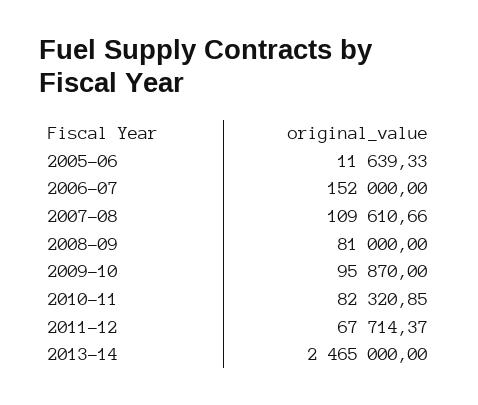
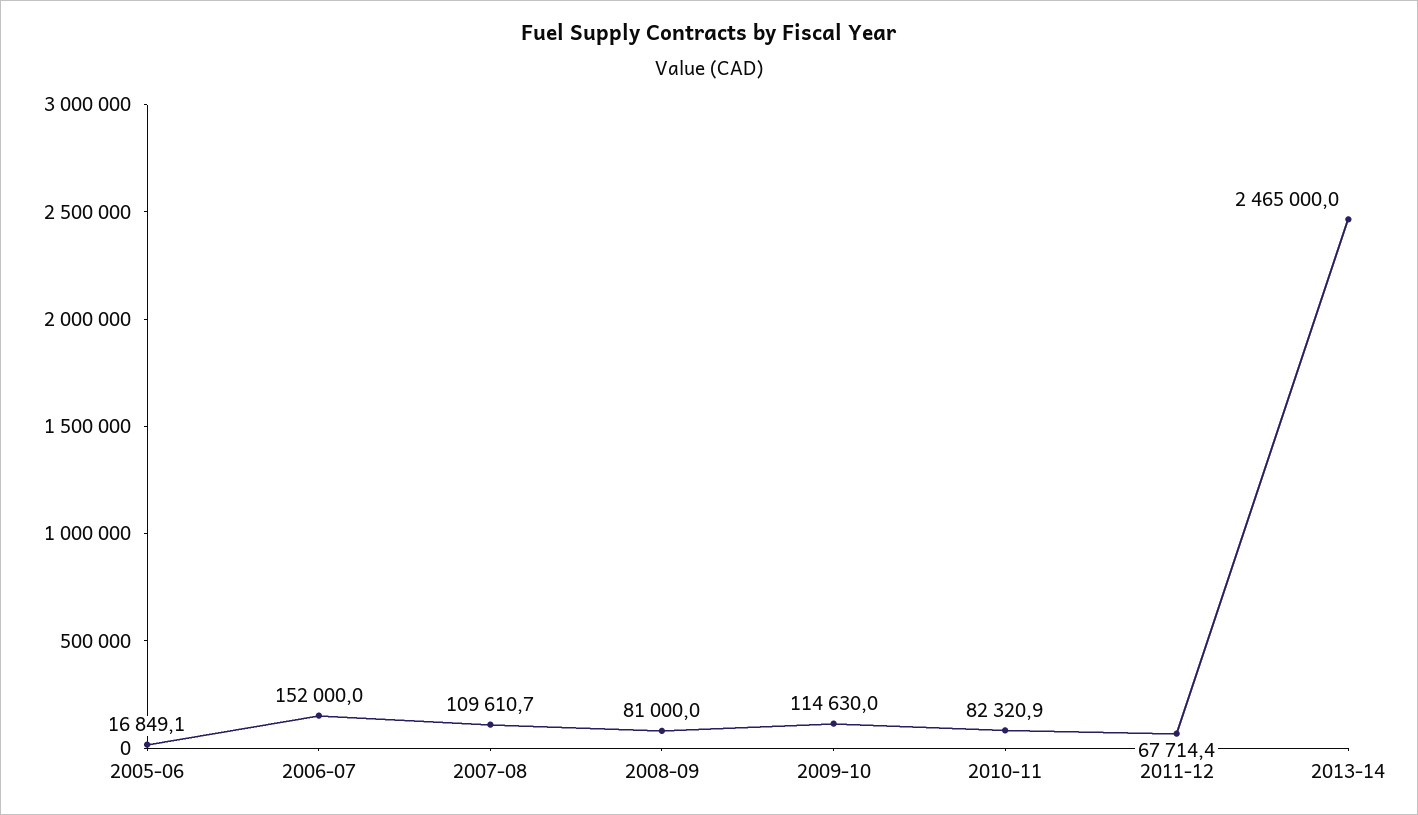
  {
-   "2005-06": 11639.33,
+   "2005-06": 16849.1,
    "2006-07": 152000,
    "2007-08": 109610.66,
    "2008-09": 81000,
-   "2009-10": 95870,
+   "2009-10": 114630,
    "2010-11": 82320.85,
    "2011-12": 67714.37,
    "2013-14": 2465000
  }

